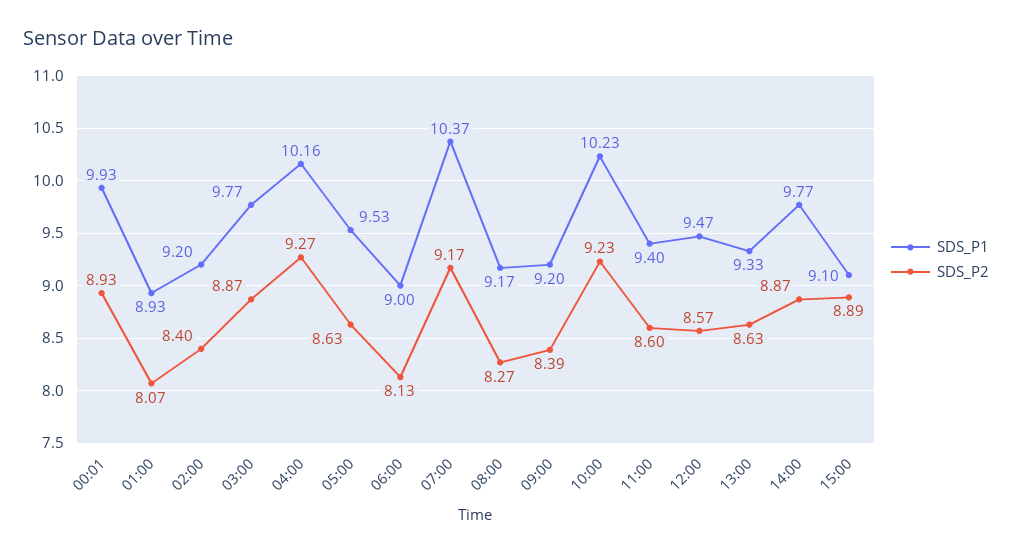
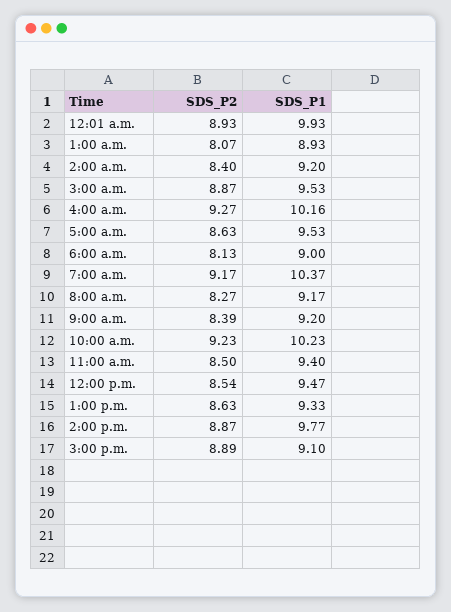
  {
    "SDS_P1": {
      "00:01": 9.93,
      "01:00": 8.93,
      "02:00": 9.2,
-     "03:00": 9.77,
+     "03:00": 9.53,
      "04:00": 10.16,
      "05:00": 9.53,
      "06:00": 9,
      "07:00": 10.37,
      "08:00": 9.17,
      "09:00": 9.2,
      "10:00": 10.23,
      "11:00": 9.4,
      "12:00": 9.47,
      "13:00": 9.33,
      "14:00": 9.77,
      "15:00": 9.1
    },
    "SDS_P2": {
      "00:01": 8.93,
      "01:00": 8.07,
      "02:00": 8.4,
      "03:00": 8.87,
      "04:00": 9.27,
      "05:00": 8.63,
      "06:00": 8.13,
      "07:00": 9.17,
      "08:00": 8.27,
      "09:00": 8.39,
      "10:00": 9.23,
-     "11:00": 8.6,
+     "11:00": 8.5,
-     "12:00": 8.57,
+     "12:00": 8.54,
      "13:00": 8.63,
      "14:00": 8.87,
      "15:00": 8.89
    }
  }

